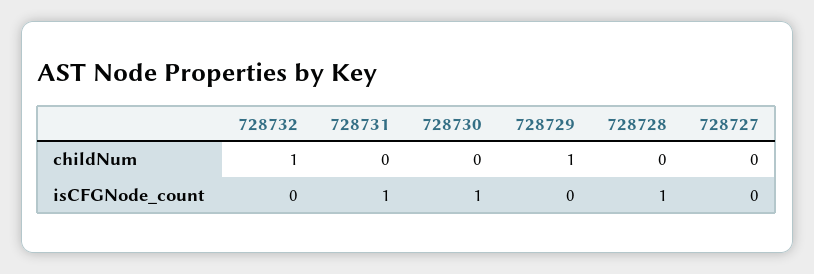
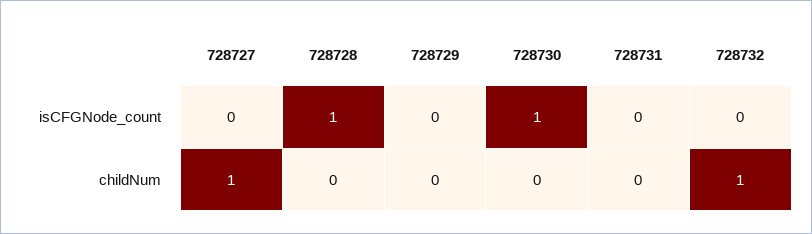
  {
    "728732": {
      "childNum": 1,
      "isCFGNode_count": 0
    },
    "728731": {
      "childNum": 0,
-     "isCFGNode_count": 1
+     "isCFGNode_count": 0
    },
    "728730": {
      "childNum": 0,
      "isCFGNode_count": 1
    },
    "728729": {
-     "childNum": 1,
+     "childNum": 0,
      "isCFGNode_count": 0
    },
    "728728": {
      "childNum": 0,
      "isCFGNode_count": 1
    },
    "728727": {
-     "childNum": 0,
+     "childNum": 1,
      "isCFGNode_count": 0
    }
  }

